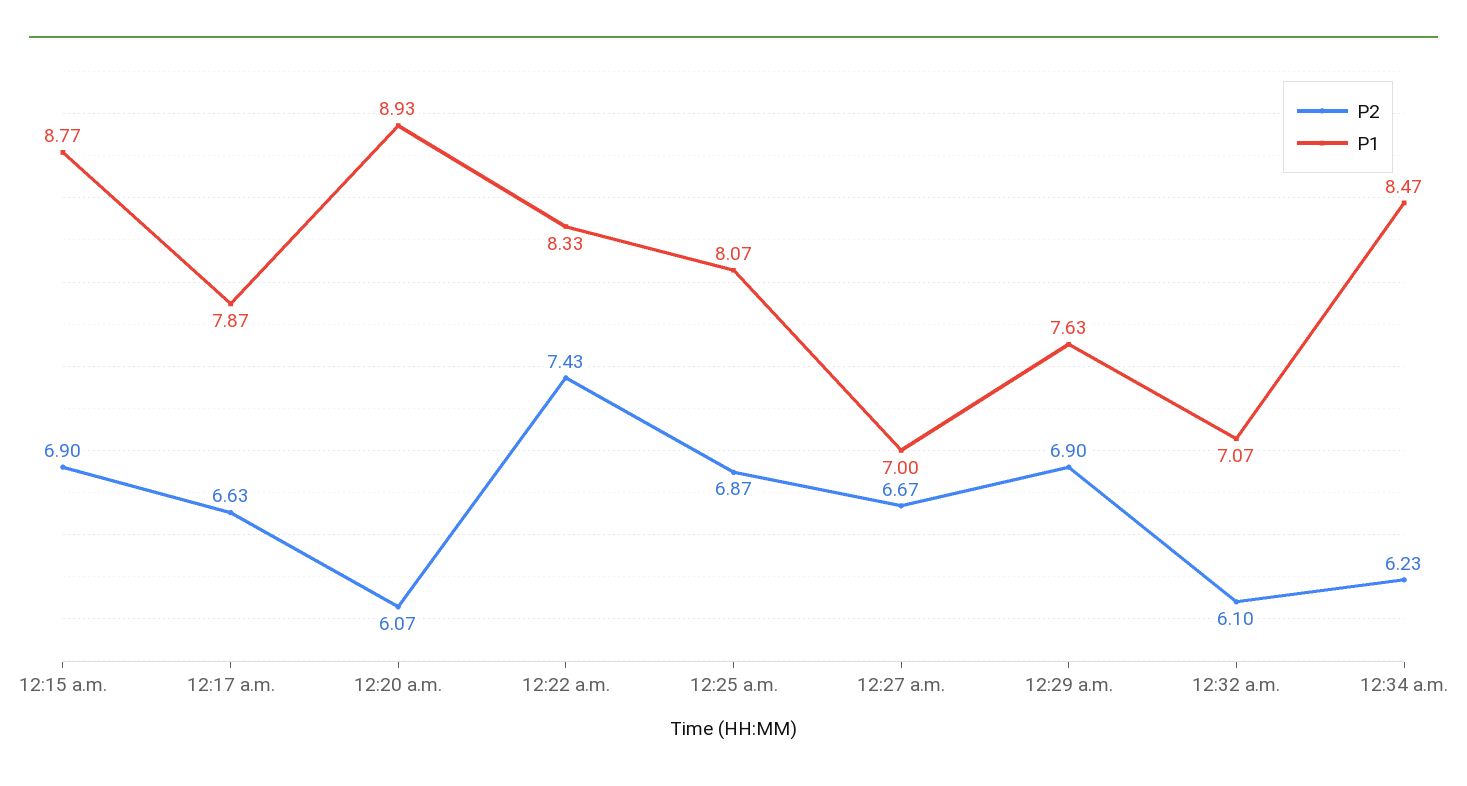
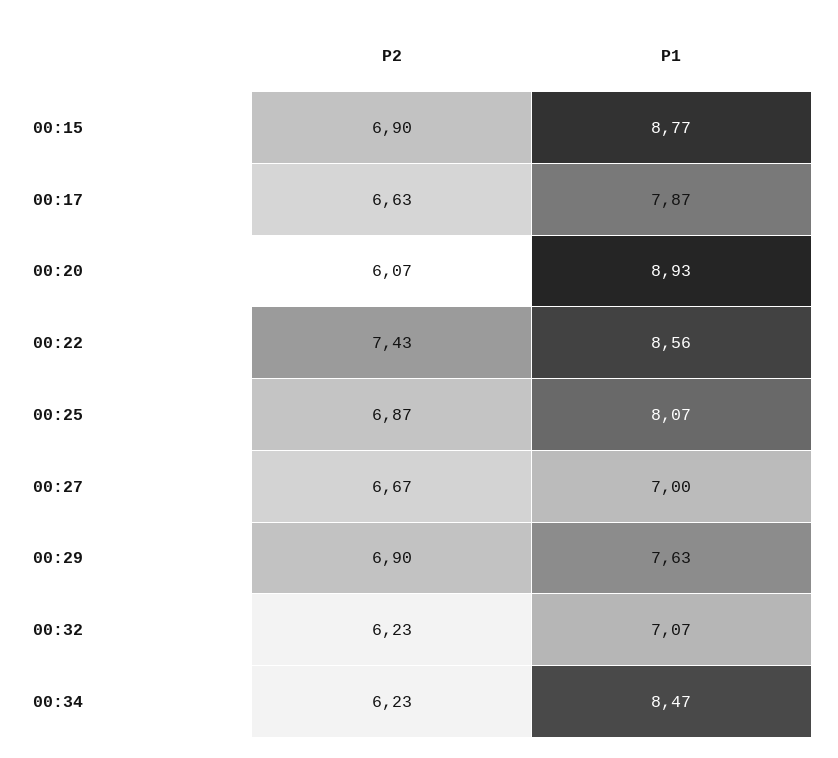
  {
    "P2": {
      "12:15 a.m.": 6.9,
      "12:17 a.m.": 6.63,
      "12:20 a.m.": 6.07,
      "12:22 a.m.": 7.43,
      "12:25 a.m.": 6.87,
      "12:27 a.m.": 6.67,
      "12:29 a.m.": 6.9,
-     "12:32 a.m.": 6.1,
+     "12:32 a.m.": 6.23,
      "12:34 a.m.": 6.23
    },
    "P1": {
      "12:15 a.m.": 8.77,
      "12:17 a.m.": 7.87,
      "12:20 a.m.": 8.93,
-     "12:22 a.m.": 8.33,
+     "12:22 a.m.": 8.56,
      "12:25 a.m.": 8.07,
      "12:27 a.m.": 7,
      "12:29 a.m.": 7.63,
      "12:32 a.m.": 7.07,
      "12:34 a.m.": 8.47
    }
  }

